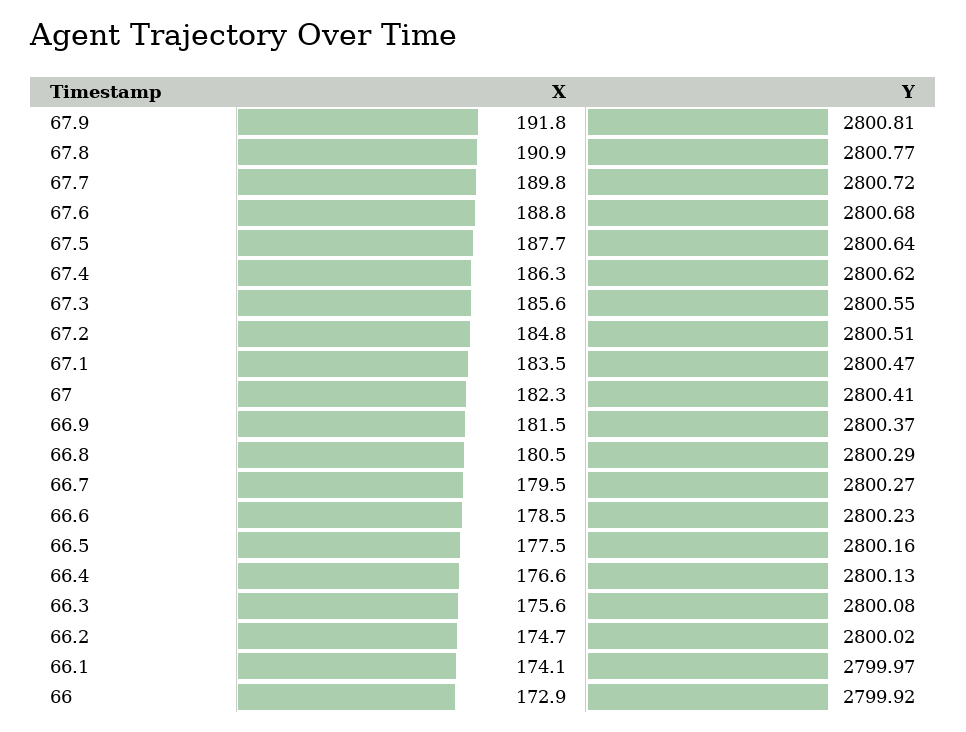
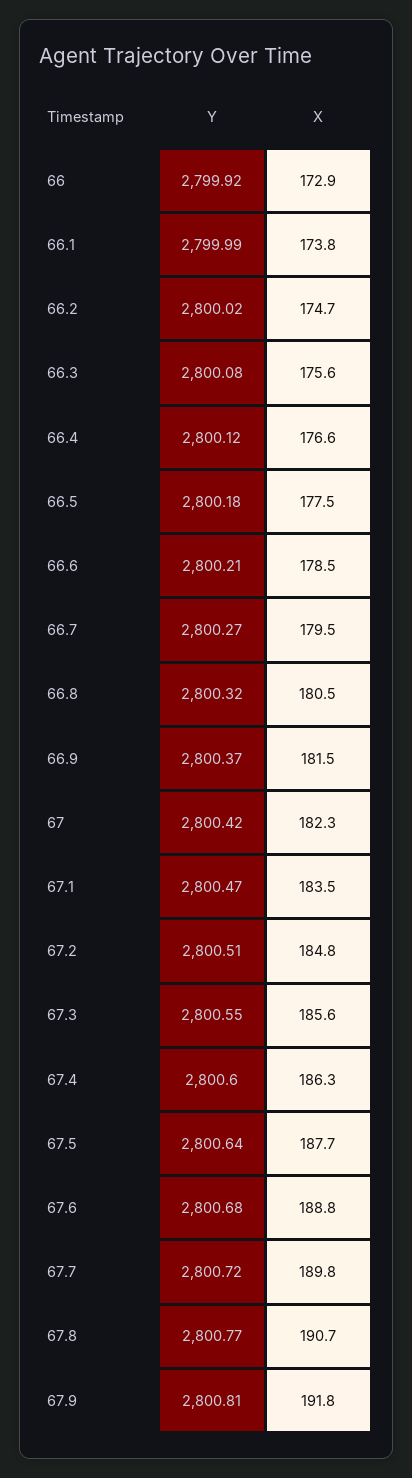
  {
    "X": {
      "67.9": 191.8,
-     "67.8": 190.9,
+     "67.8": 190.7,
      "67.7": 189.8,
      "67.6": 188.8,
      "67.5": 187.7,
      "67.4": 186.3,
      "67.3": 185.6,
      "67.2": 184.8,
      "67.1": 183.5,
      "67": 182.3,
      "66.9": 181.5,
      "66.8": 180.5,
      "66.7": 179.5,
      "66.6": 178.5,
      "66.5": 177.5,
      "66.4": 176.6,
      "66.3": 175.6,
      "66.2": 174.7,
-     "66.1": 174.1,
+     "66.1": 173.8,
      "66": 172.9
    },
    "Y": {
      "67.9": 2800.81,
      "67.8": 2800.77,
      "67.7": 2800.72,
      "67.6": 2800.68,
      "67.5": 2800.64,
-     "67.4": 2800.62,
+     "67.4": 2800.6,
      "67.3": 2800.55,
      "67.2": 2800.51,
      "67.1": 2800.47,
-     "67": 2800.41,
+     "67": 2800.42,
      "66.9": 2800.37,
-     "66.8": 2800.29,
+     "66.8": 2800.32,
      "66.7": 2800.27,
-     "66.6": 2800.23,
+     "66.6": 2800.21,
-     "66.5": 2800.16,
+     "66.5": 2800.18,
-     "66.4": 2800.13,
+     "66.4": 2800.12,
      "66.3": 2800.08,
      "66.2": 2800.02,
-     "66.1": 2799.97,
+     "66.1": 2799.99,
      "66": 2799.92
    }
  }

